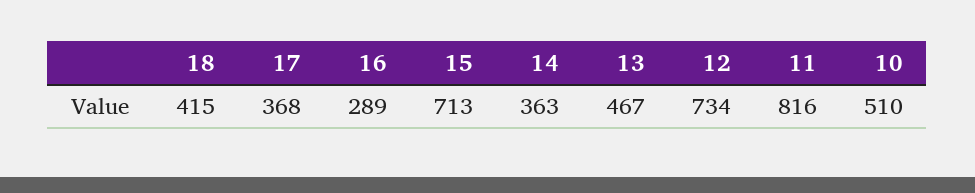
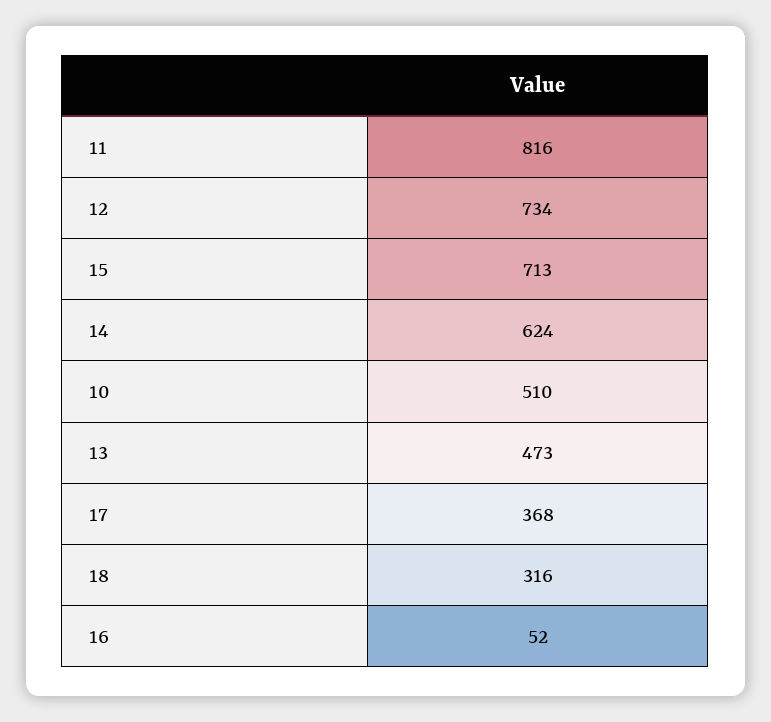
  {
-   "18": 415,
+   "18": 316,
    "17": 368,
-   "16": 289,
+   "16": 52,
    "15": 713,
-   "14": 363,
+   "14": 624,
-   "13": 467,
+   "13": 473,
    "12": 734,
    "11": 816,
    "10": 510
  }

